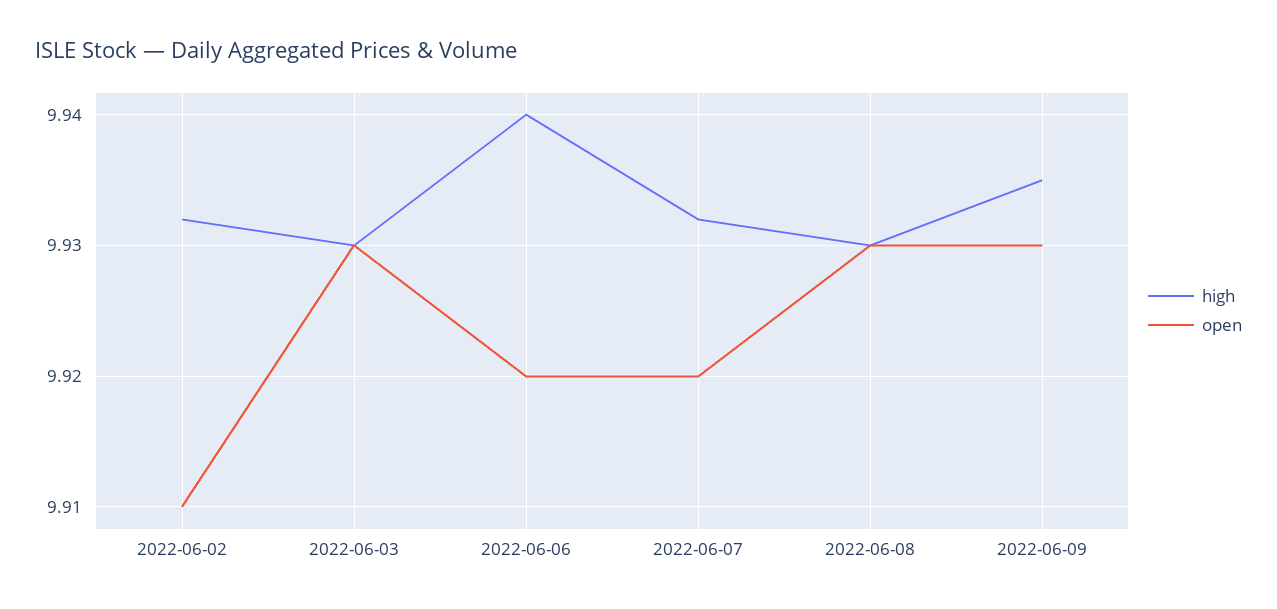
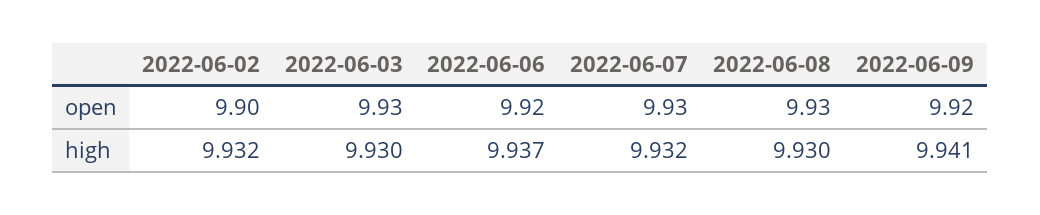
  {
    "high": {
      "2022-06-02": 9.932,
      "2022-06-03": 9.93,
-     "2022-06-06": 9.94,
+     "2022-06-06": 9.937,
      "2022-06-07": 9.932,
      "2022-06-08": 9.93,
-     "2022-06-09": 9.935
+     "2022-06-09": 9.941
    },
    "open": {
-     "2022-06-02": 9.91,
+     "2022-06-02": 9.9,
      "2022-06-03": 9.93,
      "2022-06-06": 9.92,
-     "2022-06-07": 9.92,
+     "2022-06-07": 9.93,
      "2022-06-08": 9.93,
-     "2022-06-09": 9.93
+     "2022-06-09": 9.92
    }
  }

